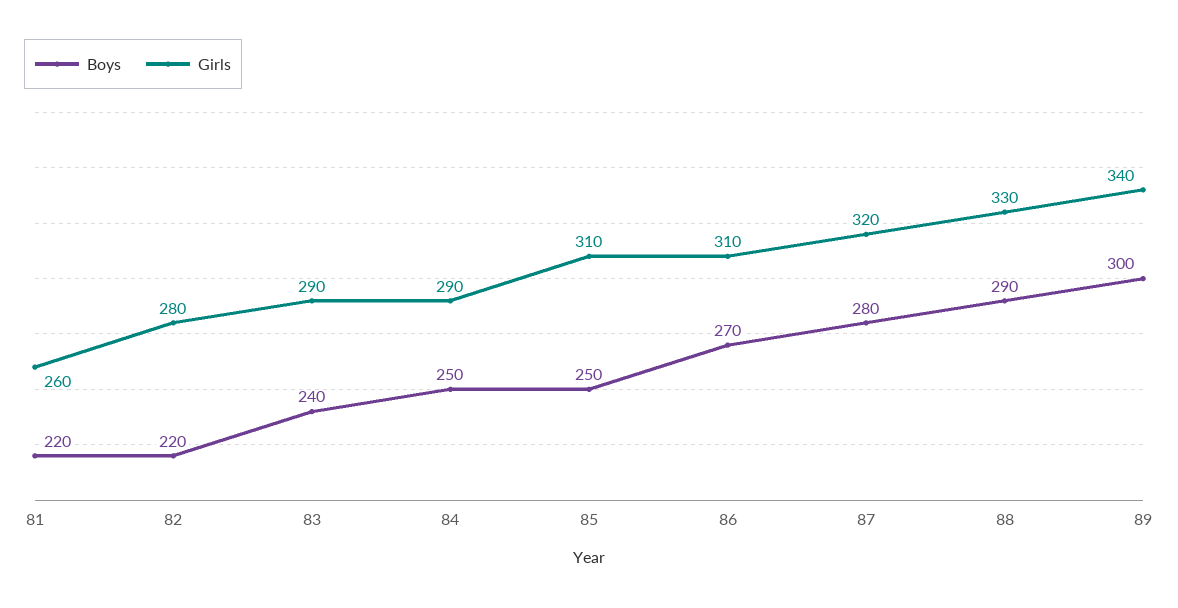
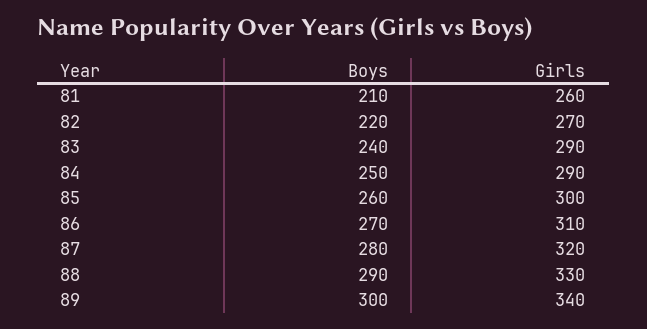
  {
    "Boys": {
-     "81": 220,
+     "81": 210,
      "82": 220,
      "83": 240,
      "84": 250,
-     "85": 250,
+     "85": 260,
      "86": 270,
      "87": 280,
      "88": 290,
      "89": 300
    },
    "Girls": {
      "81": 260,
-     "82": 280,
+     "82": 270,
      "83": 290,
      "84": 290,
-     "85": 310,
+     "85": 300,
      "86": 310,
      "87": 320,
      "88": 330,
      "89": 340
    }
  }

